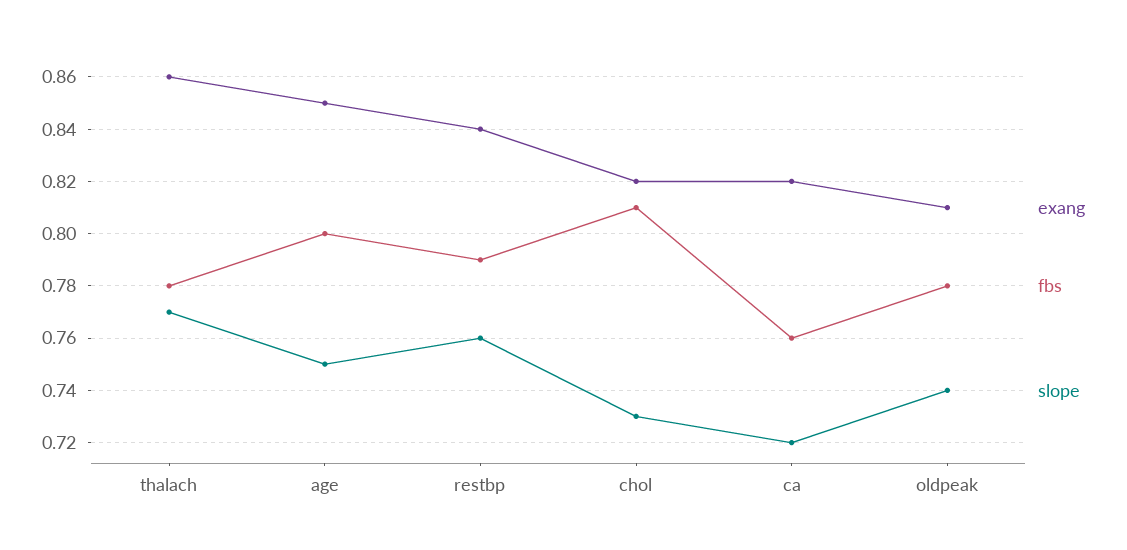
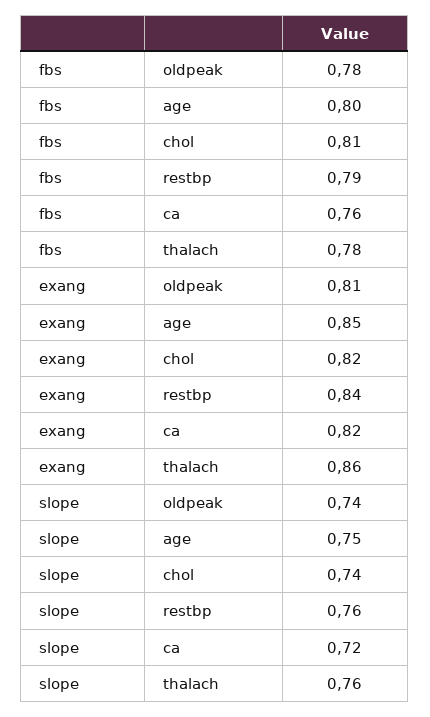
  {
    "exang": {
      "thalach": 0.86,
      "age": 0.85,
      "restbp": 0.84,
      "chol": 0.82,
      "ca": 0.82,
      "oldpeak": 0.81
    },
    "fbs": {
      "thalach": 0.78,
      "age": 0.8,
      "restbp": 0.79,
      "chol": 0.81,
      "ca": 0.76,
      "oldpeak": 0.78
    },
    "slope": {
-     "thalach": 0.77,
+     "thalach": 0.76,
      "age": 0.75,
      "restbp": 0.76,
-     "chol": 0.73,
+     "chol": 0.74,
      "ca": 0.72,
      "oldpeak": 0.74
    }
  }

